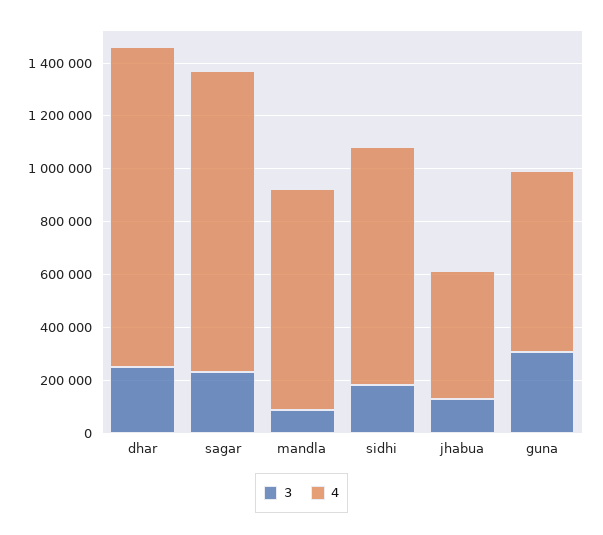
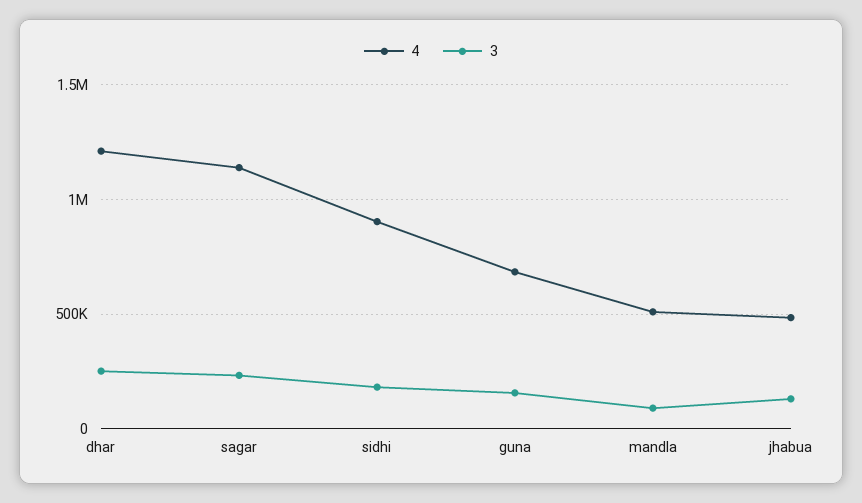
  {
    "3": {
      "dhar": 250000,
      "sagar": 250000,
      "mandla": 100000,
      "sidhi": 200000,
      "jhabua": 150000,
-     "guna": 300000
+     "guna": 150000
    },
    "4": {
      "dhar": 1200000,
      "sagar": 1150000,
-     "mandla": 850000,
+     "mandla": 500000,
      "sidhi": 900000,
      "jhabua": 500000,
      "guna": 700000
    }
  }

